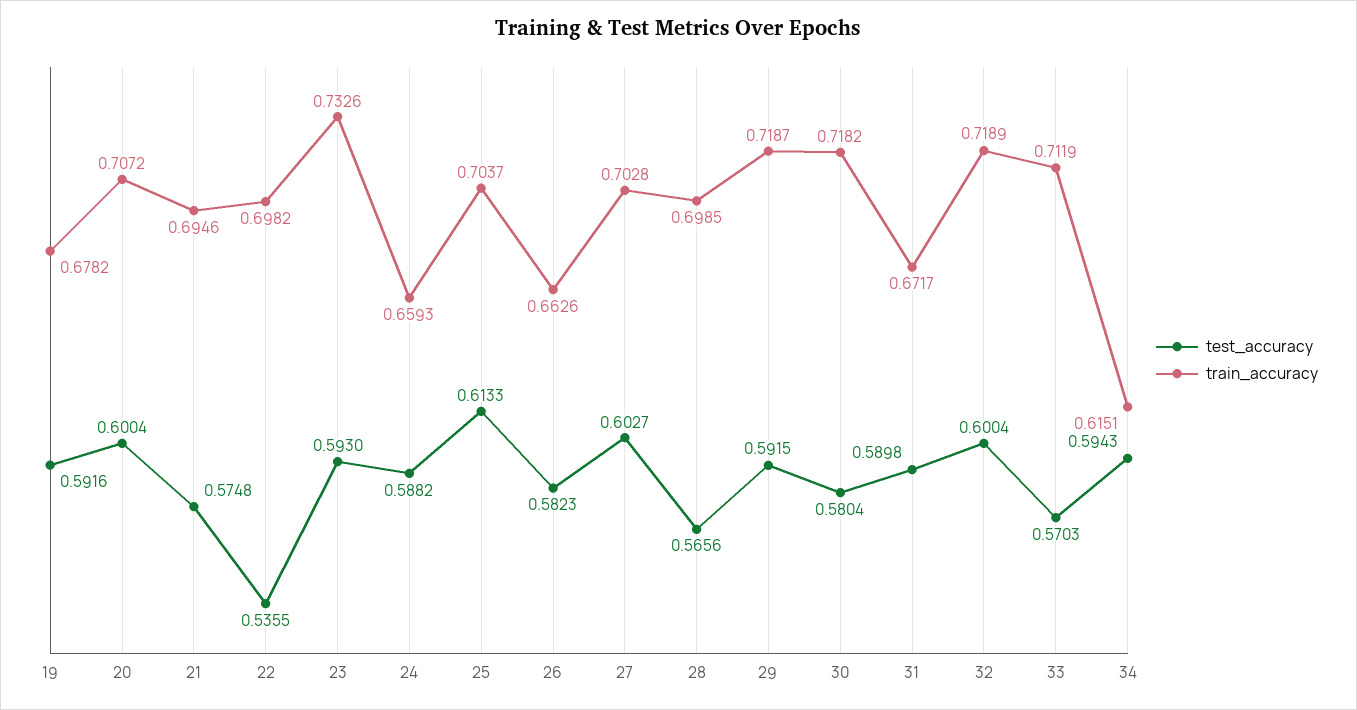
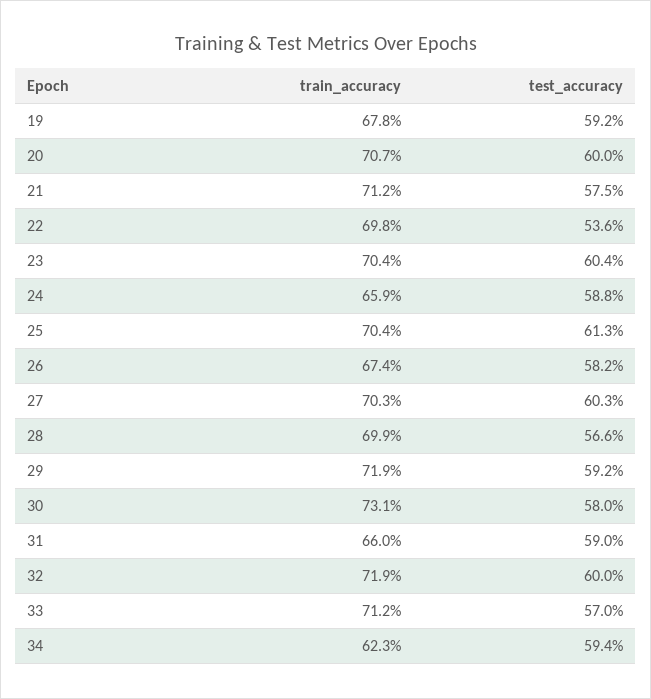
  {
    "test_accuracy": {
      "19": 0.5916,
      "20": 0.6004,
      "21": 0.5748,
      "22": 0.5355,
-     "23": 0.593,
+     "23": 0.604,
      "24": 0.5882,
      "25": 0.6133,
      "26": 0.5823,
      "27": 0.6027,
      "28": 0.5656,
      "29": 0.5915,
      "30": 0.5804,
      "31": 0.5898,
      "32": 0.6004,
      "33": 0.5703,
      "34": 0.5943
    },
    "train_accuracy": {
      "19": 0.6782,
      "20": 0.7072,
-     "21": 0.6946,
+     "21": 0.712,
      "22": 0.6982,
-     "23": 0.7326,
+     "23": 0.704,
      "24": 0.6593,
      "25": 0.7037,
-     "26": 0.6626,
+     "26": 0.674,
      "27": 0.7028,
      "28": 0.6985,
      "29": 0.7187,
-     "30": 0.7182,
+     "30": 0.731,
-     "31": 0.6717,
+     "31": 0.66,
      "32": 0.7189,
      "33": 0.7119,
-     "34": 0.6151
+     "34": 0.623
    }
  }

